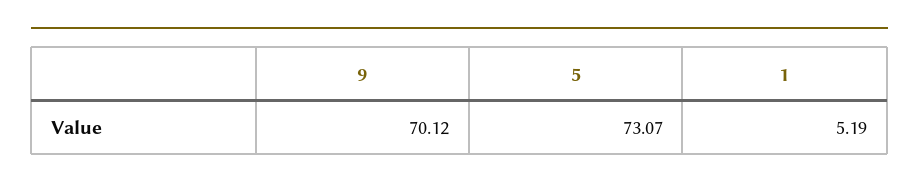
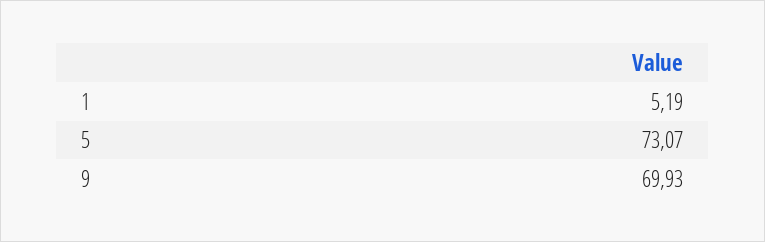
  {
-   "9": 70.12,
+   "9": 69.93,
    "5": 73.07,
    "1": 5.19
  }

